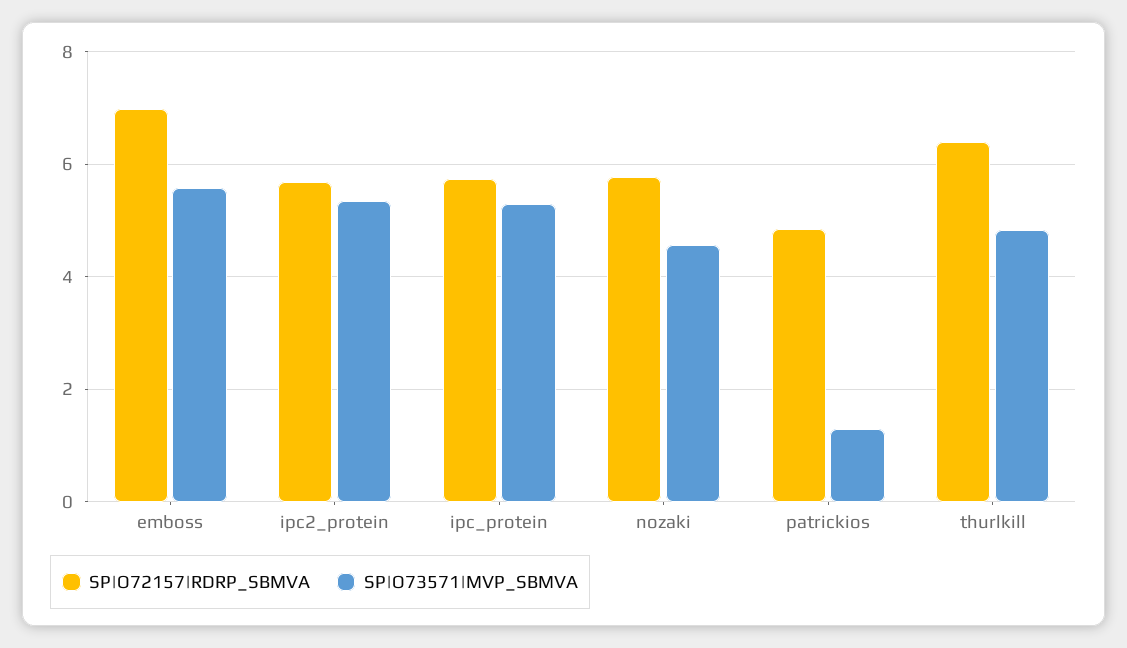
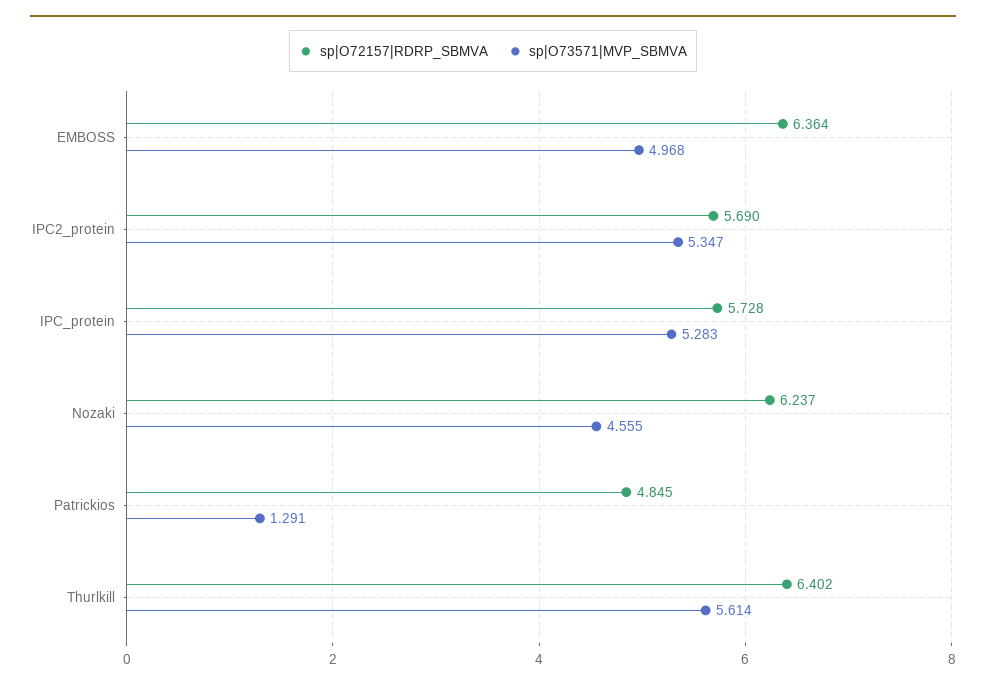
  {
    "SP|O72157|RDRP_SBMVA": {
-     "emboss": 7,
+     "emboss": 6.364,
      "ipc2_protein": 5.69,
      "ipc_protein": 5.728,
-     "nozaki": 5.8,
+     "nozaki": 6.237,
      "patrickios": 4.845,
      "thurlkill": 6.402
    },
    "SP|O73571|MVP_SBMVA": {
-     "emboss": 5.6,
+     "emboss": 4.968,
      "ipc2_protein": 5.347,
      "ipc_protein": 5.283,
      "nozaki": 4.555,
      "patrickios": 1.291,
-     "thurlkill": 4.8
+     "thurlkill": 5.614
    }
  }

